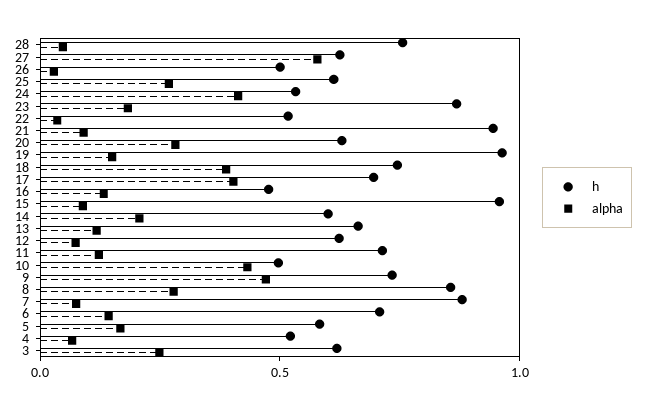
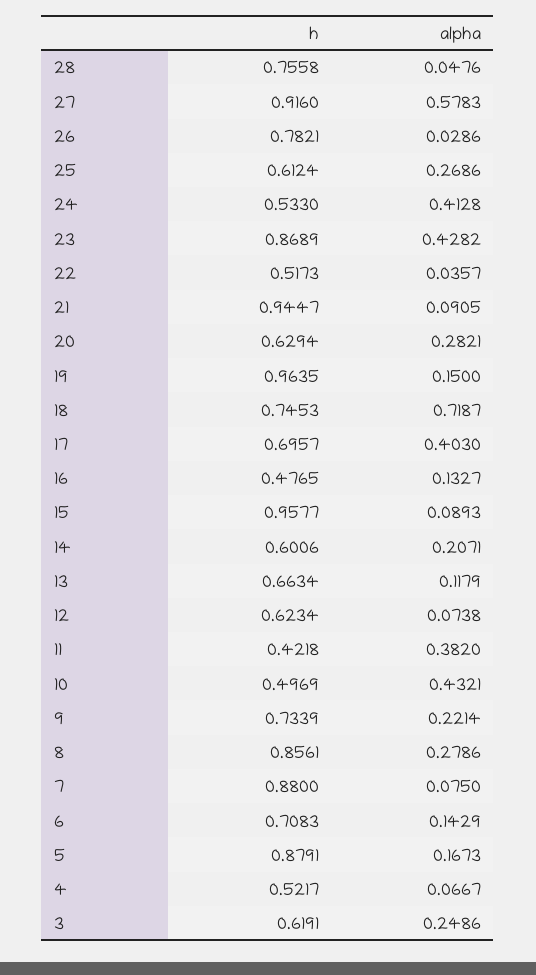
  {
    "h": {
      "28": 0.7558,
-     "27": 0.6,
+     "27": 0.916,
-     "26": 0.5,
+     "26": 0.7821,
      "25": 0.6124,
      "24": 0.533,
      "23": 0.8689,
      "22": 0.5173,
      "21": 0.9447,
      "20": 0.6294,
      "19": 0.9635,
      "18": 0.7453,
      "17": 0.6957,
      "16": 0.4765,
      "15": 0.9577,
      "14": 0.6006,
      "13": 0.6634,
      "12": 0.6234,
-     "11": 0.7,
+     "11": 0.4218,
      "10": 0.4969,
      "9": 0.7339,
      "8": 0.8561,
      "7": 0.88,
      "6": 0.7083,
-     "5": 0.6,
+     "5": 0.8791,
      "4": 0.5217,
      "3": 0.6191
    },
    "alpha": {
      "28": 0.0476,
      "27": 0.5783,
      "26": 0.0286,
      "25": 0.2686,
      "24": 0.4128,
-     "23": 0.2,
+     "23": 0.4282,
      "22": 0.0357,
      "21": 0.0905,
      "20": 0.2821,
      "19": 0.15,
-     "18": 0.4,
+     "18": 0.7187,
      "17": 0.403,
      "16": 0.1327,
      "15": 0.0893,
      "14": 0.2071,
      "13": 0.1179,
      "12": 0.0738,
-     "11": 0.1,
+     "11": 0.382,
      "10": 0.4321,
-     "9": 0.5,
+     "9": 0.2214,
      "8": 0.2786,
      "7": 0.075,
      "6": 0.1429,
      "5": 0.1673,
      "4": 0.0667,
      "3": 0.2486
    }
  }

